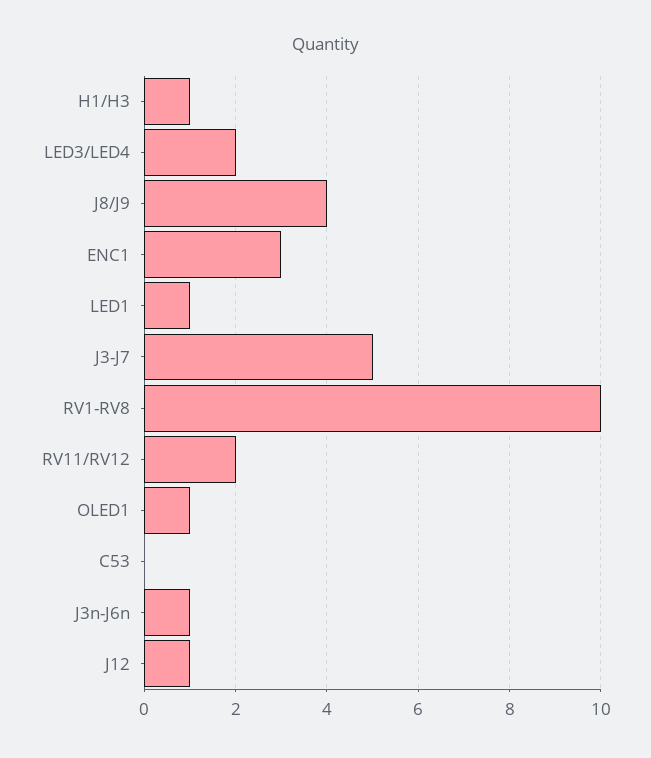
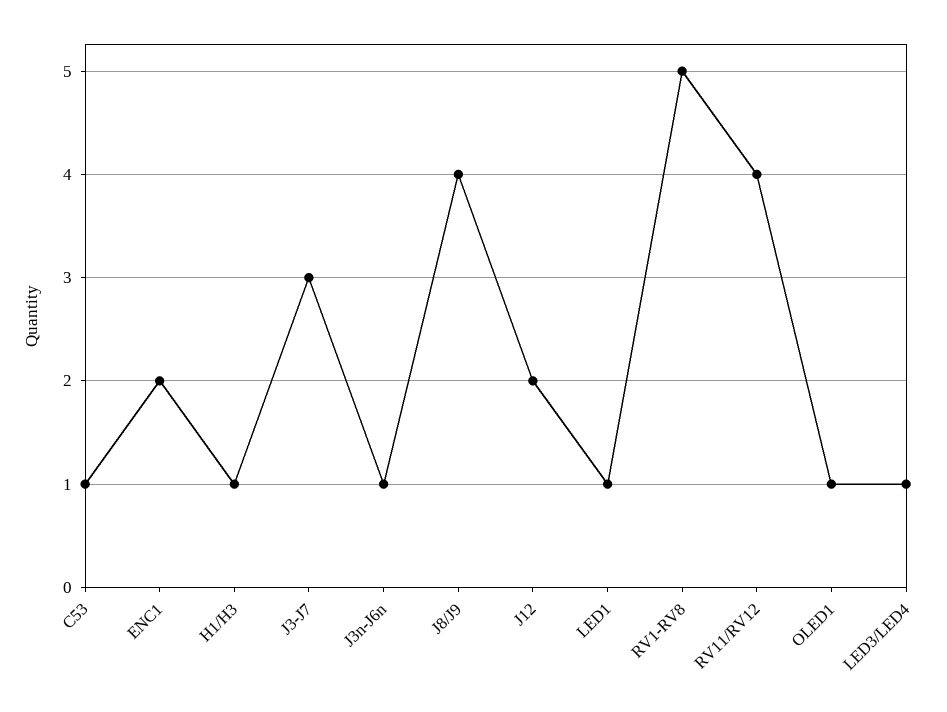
  {
    "H1/H3": 1,
-   "LED3/LED4": 2,
+   "LED3/LED4": 1,
    "J8/J9": 4,
-   "ENC1": 3,
+   "ENC1": 2,
    "LED1": 1,
-   "J3-J7": 5,
+   "J3-J7": 3,
-   "RV1-RV8": 10,
+   "RV1-RV8": 5,
-   "RV11/RV12": 2,
+   "RV11/RV12": 4,
    "OLED1": 1,
-   "C53": 0,
+   "C53": 1,
    "J3n-J6n": 1,
-   "J12": 1
+   "J12": 2
  }

